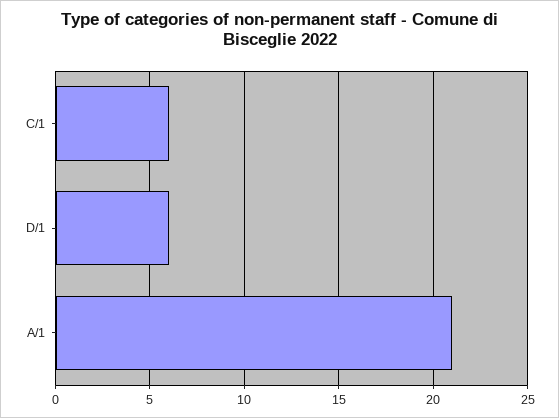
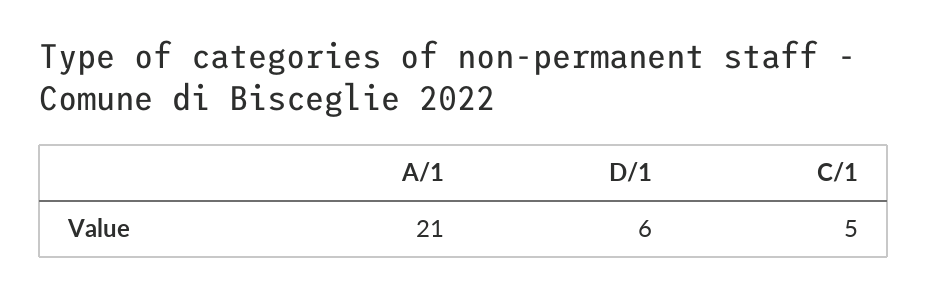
  {
-   "C/1": 6,
+   "C/1": 5,
    "D/1": 6,
    "A/1": 21
  }

